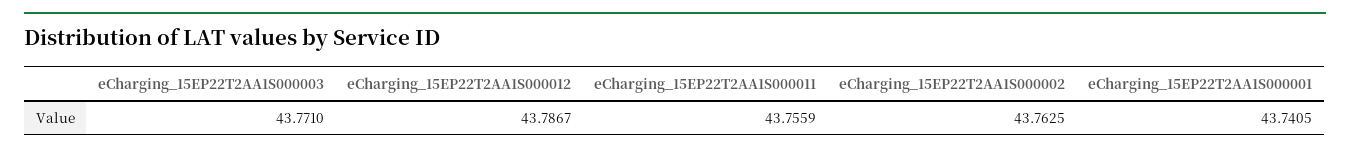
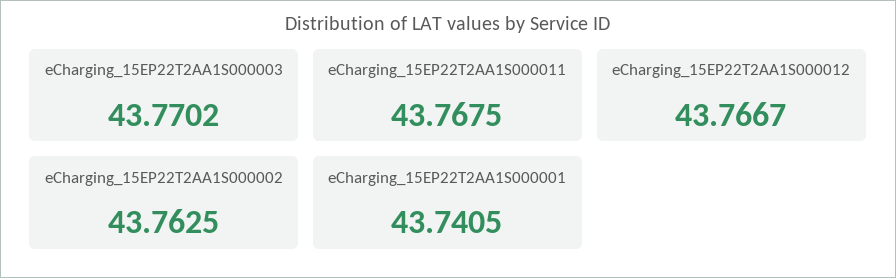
  {
-   "eCharging_15EP22T2AA1S000003": 43.771,
+   "eCharging_15EP22T2AA1S000003": 43.7702,
-   "eCharging_15EP22T2AA1S000012": 43.7867,
+   "eCharging_15EP22T2AA1S000012": 43.7667,
-   "eCharging_15EP22T2AA1S000011": 43.7559,
+   "eCharging_15EP22T2AA1S000011": 43.7675,
    "eCharging_15EP22T2AA1S000002": 43.7625,
    "eCharging_15EP22T2AA1S000001": 43.7405
  }

